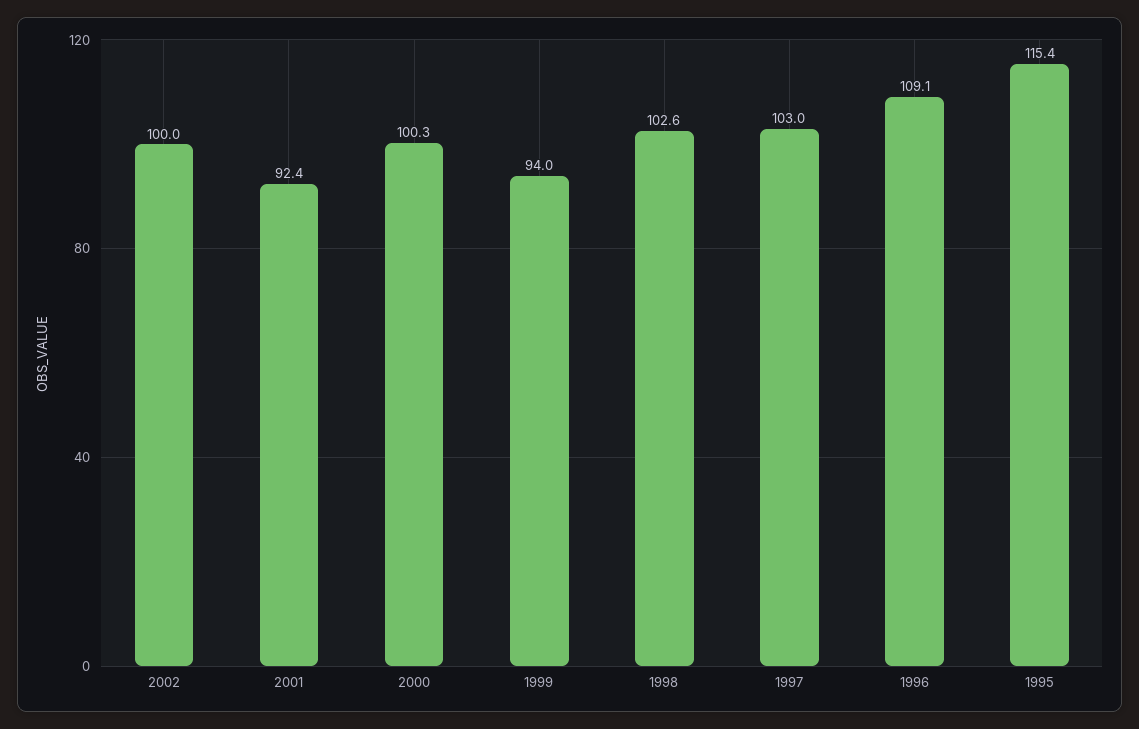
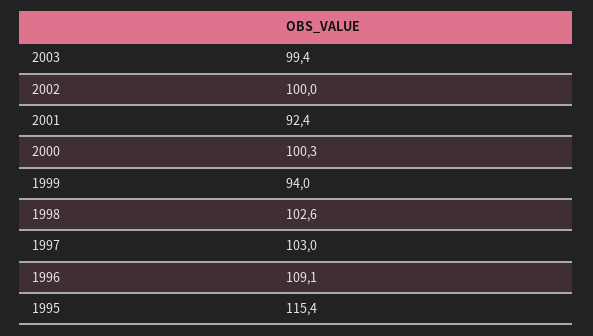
  {
    "2002": 100,
    "2001": 92.4,
    "2000": 100.3,
    "1999": 94,
    "1998": 102.6,
    "1997": 103,
    "1996": 109.1,
-   "1995": 115.4
+   "1995": 115.4,
+   "2003": 99.4
  }

